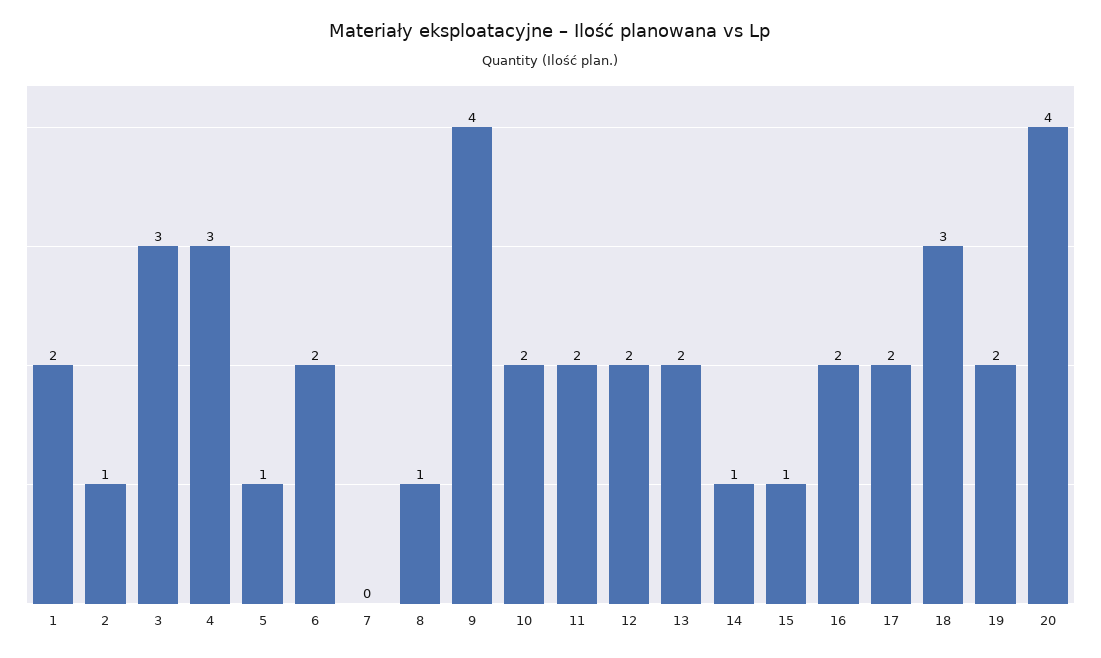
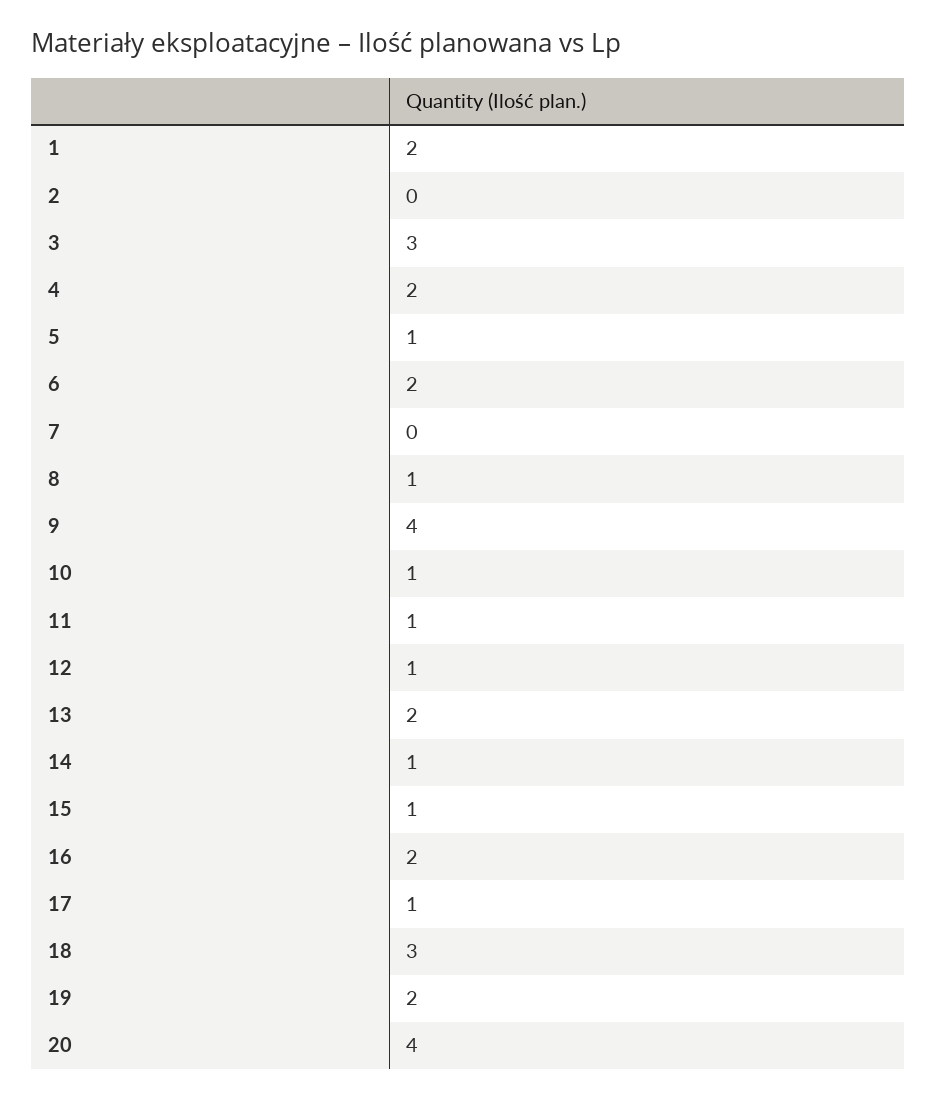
  {
    "1": 2,
-   "2": 1,
+   "2": 0,
    "3": 3,
-   "4": 3,
+   "4": 2,
    "5": 1,
    "6": 2,
    "7": 0,
    "8": 1,
    "9": 4,
-   "10": 2,
+   "10": 1,
-   "11": 2,
+   "11": 1,
-   "12": 2,
+   "12": 1,
    "13": 2,
    "14": 1,
    "15": 1,
    "16": 2,
-   "17": 2,
+   "17": 1,
    "18": 3,
    "19": 2,
    "20": 4
  }

